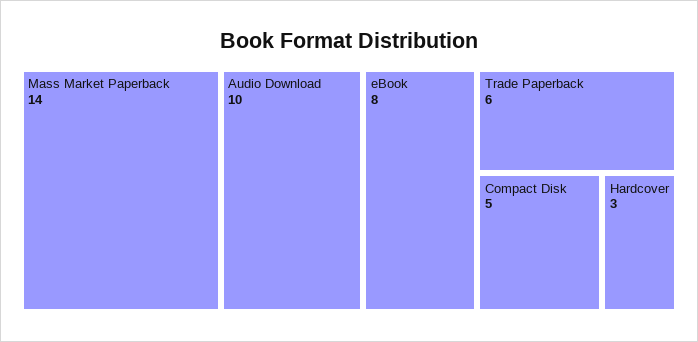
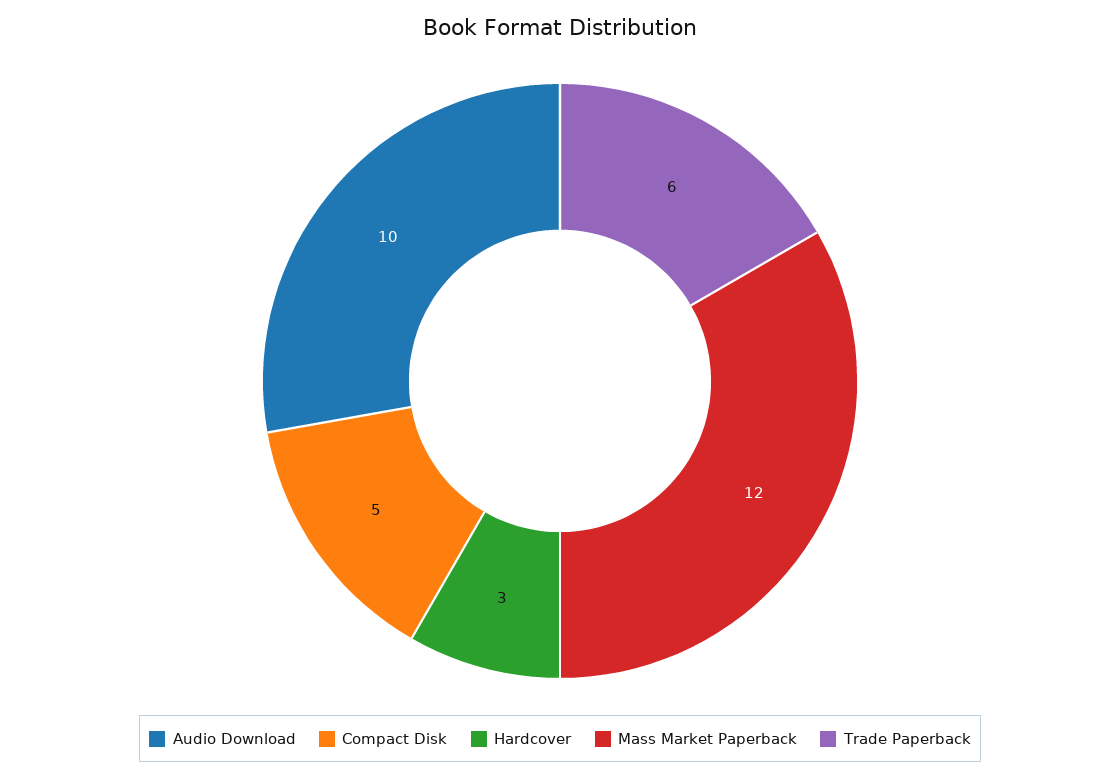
  {
-   "Mass Market Paperback": 14,
+   "Mass Market Paperback": 12,
    "Audio Download": 10,
-   "eBook": 8,
    "Trade Paperback": 6,
    "Compact Disk": 5,
    "Hardcover": 3
  }

